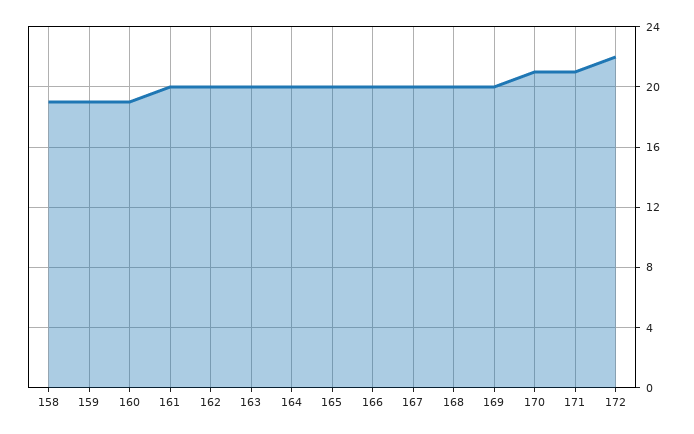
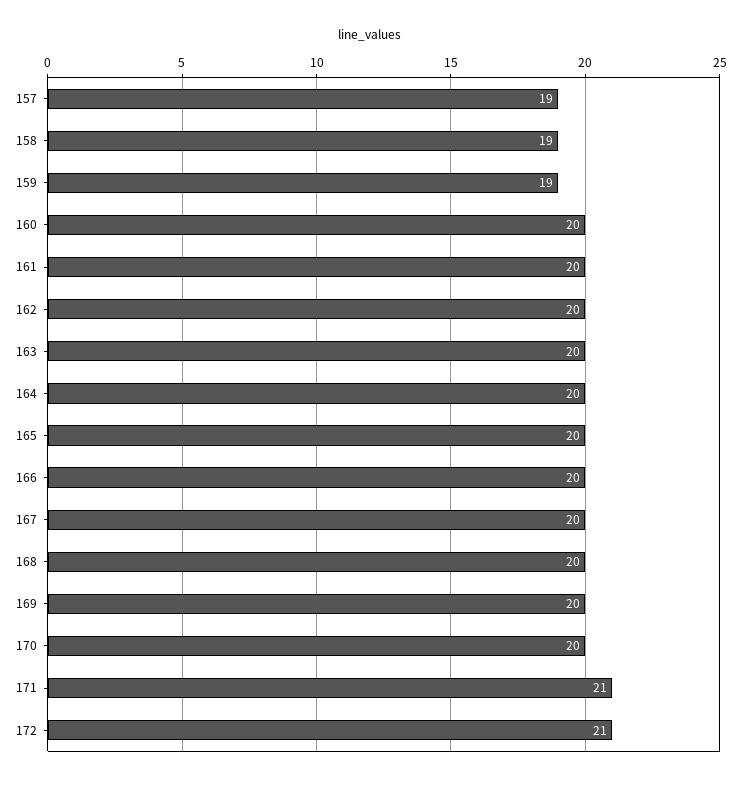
  {
    "158": 19,
    "159": 19,
-   "160": 19,
+   "160": 20,
    "161": 20,
    "162": 20,
    "163": 20,
    "164": 20,
    "165": 20,
    "166": 20,
    "167": 20,
    "168": 20,
    "169": 20,
-   "170": 21,
+   "170": 20,
    "171": 21,
-   "172": 22
+   "172": 21,
+   "157": 19
  }

